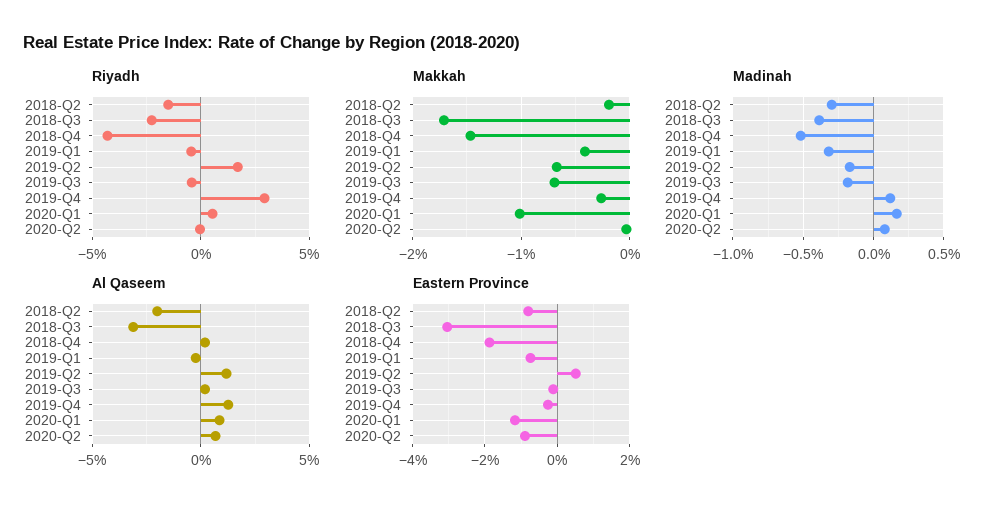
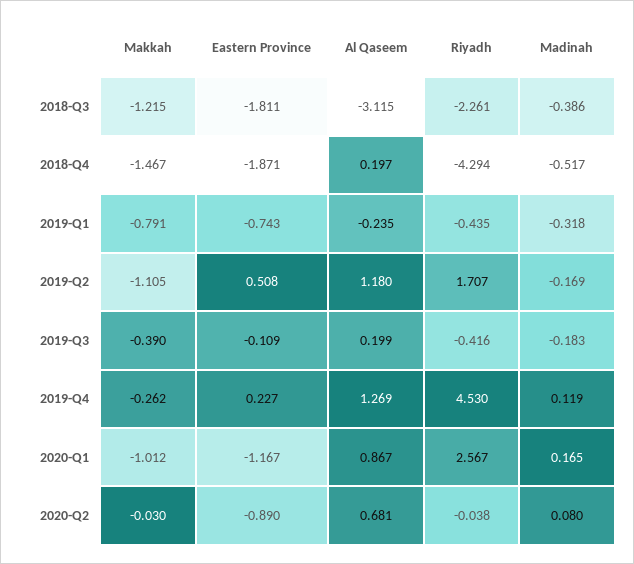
  {
    "Riyadh": {
-     "2018-Q2": -1.5,
      "2018-Q3": -2.261,
      "2018-Q4": -4.294,
      "2019-Q1": -0.435,
      "2019-Q2": 1.707,
      "2019-Q3": -0.416,
-     "2019-Q4": 3,
+     "2019-Q4": 4.53,
-     "2020-Q1": 0.5,
+     "2020-Q1": 2.567,
      "2020-Q2": -0.038
    },
    "Makkah": {
-     "2018-Q2": -0.2,
-     "2018-Q3": -1.7,
+     "2018-Q3": -1.215,
      "2018-Q4": -1.467,
-     "2019-Q1": -0.4,
+     "2019-Q1": -0.791,
-     "2019-Q2": -0.7,
+     "2019-Q2": -1.105,
-     "2019-Q3": -0.7,
+     "2019-Q3": -0.39,
      "2019-Q4": -0.262,
      "2020-Q1": -1.012,
      "2020-Q2": -0.03
    },
    "Madinah": {
-     "2018-Q2": -0.3,
      "2018-Q3": -0.386,
      "2018-Q4": -0.517,
      "2019-Q1": -0.318,
      "2019-Q2": -0.169,
      "2019-Q3": -0.183,
      "2019-Q4": 0.119,
      "2020-Q1": 0.165,
      "2020-Q2": 0.08
    },
    "Al Qaseem": {
-     "2018-Q2": -2,
      "2018-Q3": -3.115,
      "2018-Q4": 0.197,
      "2019-Q1": -0.235,
      "2019-Q2": 1.18,
      "2019-Q3": 0.199,
      "2019-Q4": 1.269,
      "2020-Q1": 0.867,
      "2020-Q2": 0.681
    },
    "Eastern Province": {
-     "2018-Q2": -0.8,
-     "2018-Q3": -3,
+     "2018-Q3": -1.811,
      "2018-Q4": -1.871,
      "2019-Q1": -0.743,
      "2019-Q2": 0.508,
      "2019-Q3": -0.109,
-     "2019-Q4": -0.2,
+     "2019-Q4": 0.227,
      "2020-Q1": -1.167,
      "2020-Q2": -0.89
    }
  }

